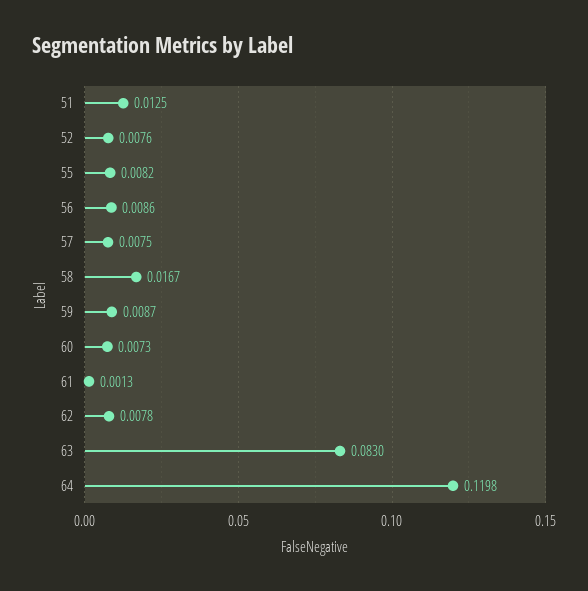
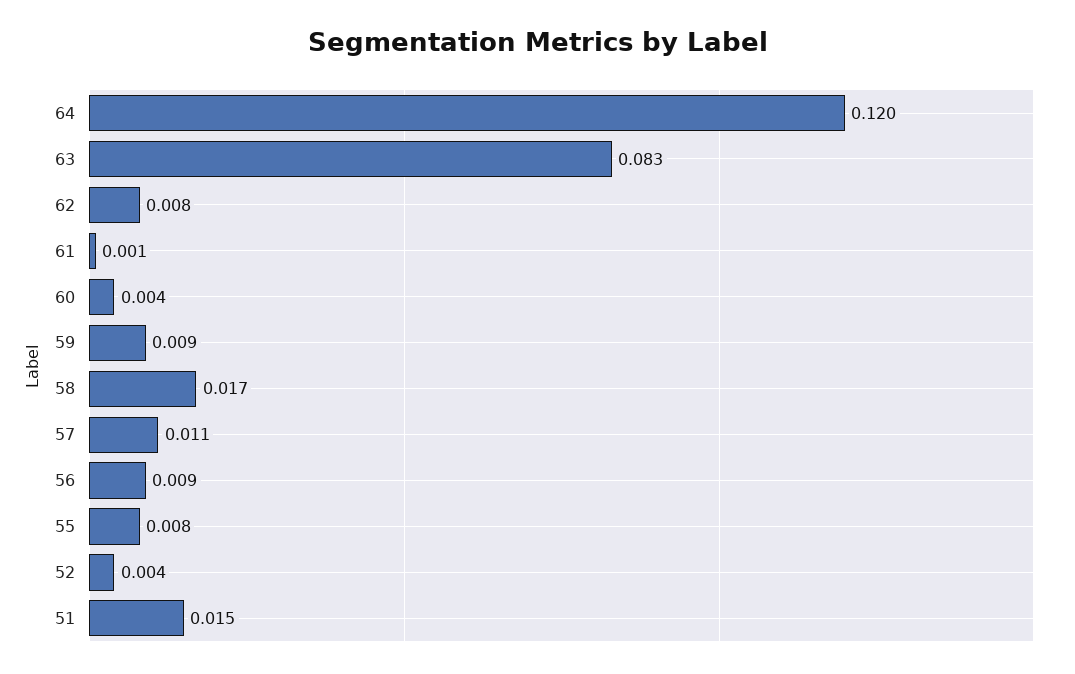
  {
-   "51": 0.0125,
+   "51": 0.015,
-   "52": 0.0076,
+   "52": 0.004,
    "55": 0.0082,
    "56": 0.0086,
-   "57": 0.0075,
+   "57": 0.011,
    "58": 0.0167,
    "59": 0.0087,
-   "60": 0.0073,
+   "60": 0.004,
    "61": 0.0013,
    "62": 0.0078,
    "63": 0.083,
    "64": 0.1198
  }

